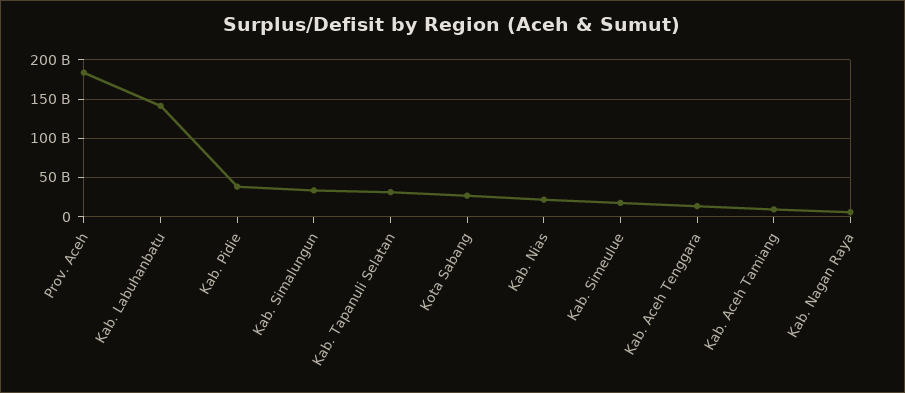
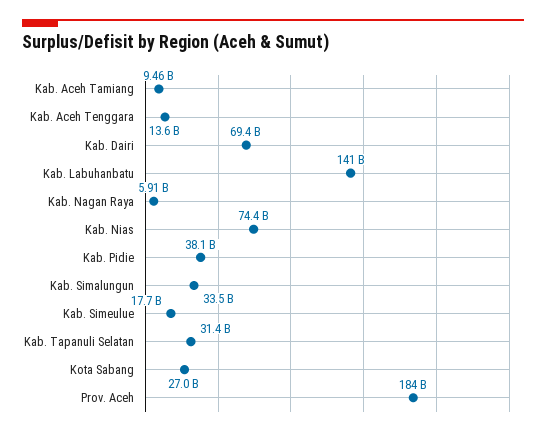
  {
    "Prov. Aceh": 184000000000,
    "Kab. Labuhanbatu": 141000000000,
    "Kab. Pidie": 38100000000,
    "Kab. Simalungun": 33500000000,
    "Kab. Tapanuli Selatan": 31400000000,
    "Kota Sabang": 27000000000,
-   "Kab. Nias": 20000000000,
+   "Kab. Nias": 74400000000,
    "Kab. Simeulue": 17700000000,
    "Kab. Aceh Tenggara": 13600000000,
    "Kab. Aceh Tamiang": 9460000000,
-   "Kab. Nagan Raya": 5910000000
+   "Kab. Nagan Raya": 5910000000,
+   "Kab. Dairi": 69400000000
  }

